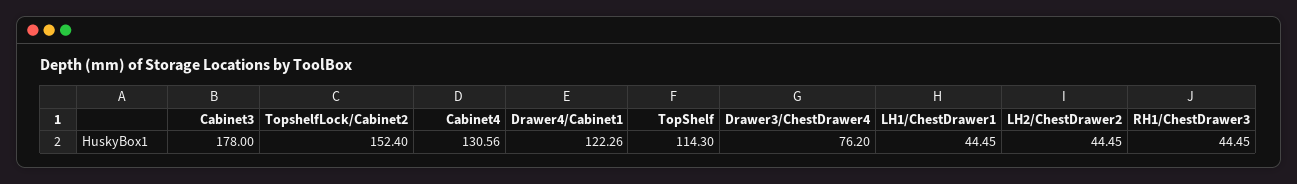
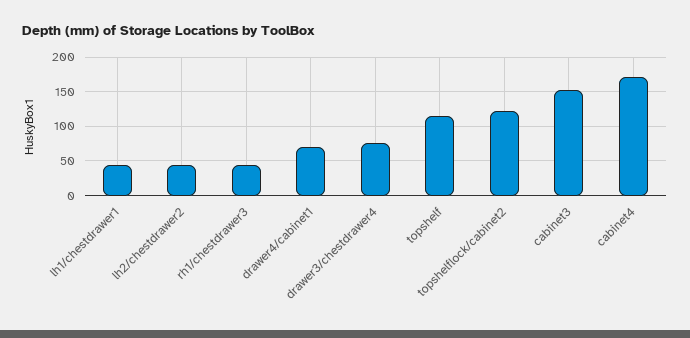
  {
-   "Cabinet3": 178,
+   "Cabinet3": 150,
-   "TopshelfLock/Cabinet2": 152.4,
+   "TopshelfLock/Cabinet2": 120,
-   "Cabinet4": 130.56,
+   "Cabinet4": 170,
-   "Drawer4/Cabinet1": 122.26,
+   "Drawer4/Cabinet1": 70,
    "TopShelf": 114.3,
    "Drawer3/ChestDrawer4": 76.2,
    "LH1/ChestDrawer1": 44.45,
    "LH2/ChestDrawer2": 44.45,
    "RH1/ChestDrawer3": 44.45
  }

